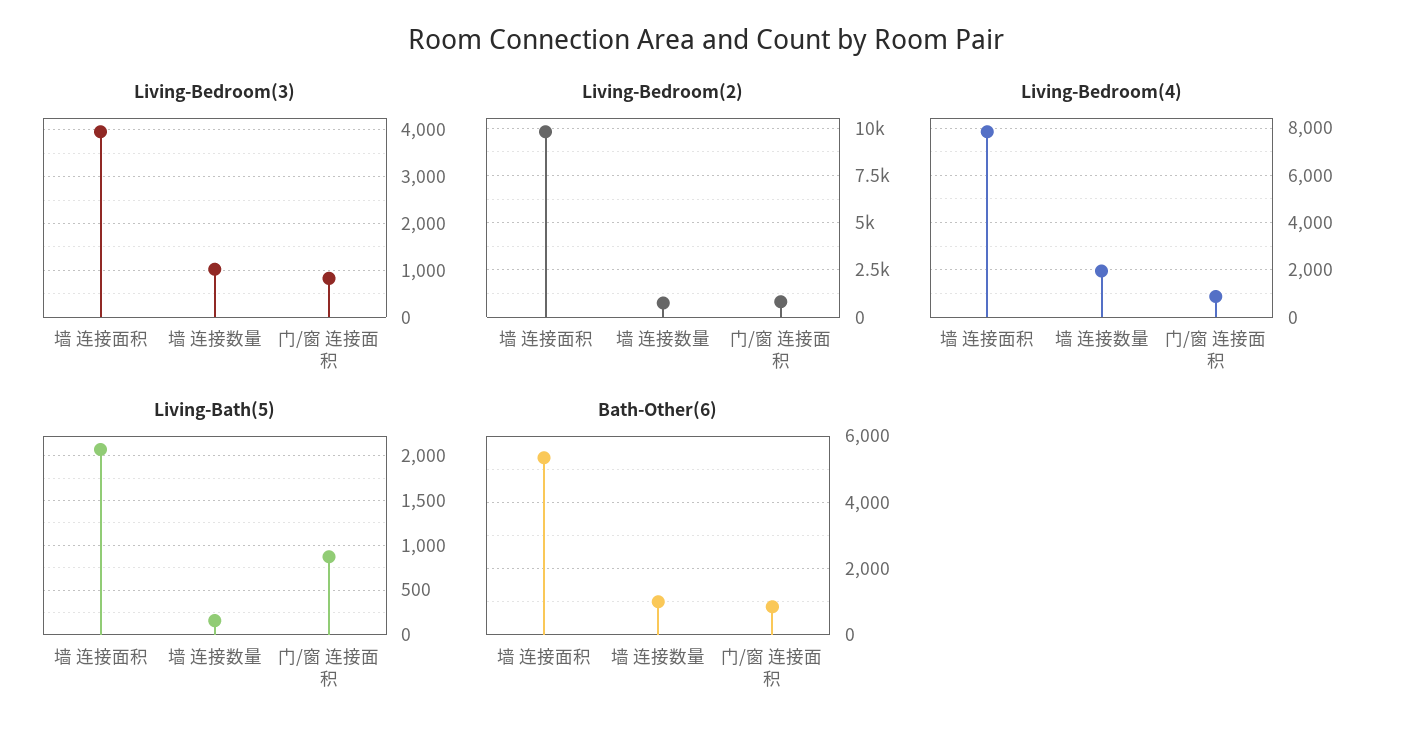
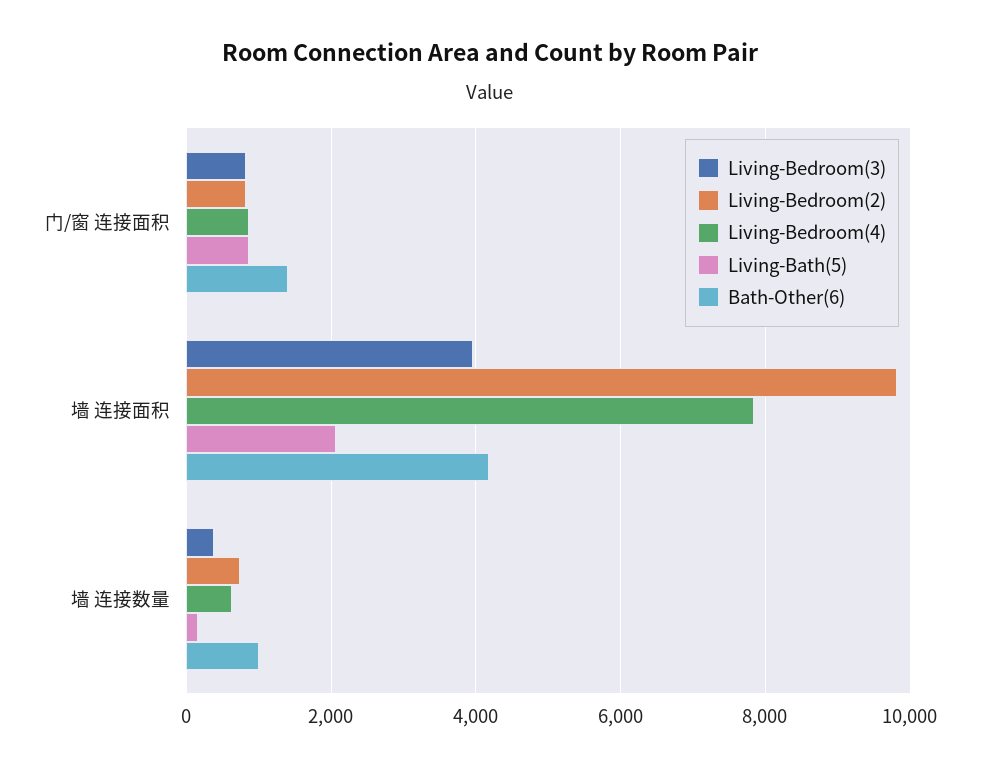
  {
    "Living-Bedroom(3)": {
      "墙 连接面积": 4000,
-     "墙 连接数量": 1000,
+     "墙 连接数量": 400,
      "门/窗 连接面积": 800
    },
    "Living-Bedroom(2)": {
      "墙 连接面积": 9800,
      "墙 连接数量": 800,
      "门/窗 连接面积": 800
    },
    "Living-Bedroom(4)": {
      "墙 连接面积": 7800,
-     "墙 连接数量": 2000,
+     "墙 连接数量": 600,
      "门/窗 连接面积": 800
    },
    "Living-Bath(5)": {
      "墙 连接面积": 2100,
      "墙 连接数量": 200,
      "门/窗 连接面积": 900
    },
    "Bath-Other(6)": {
-     "墙 连接面积": 5400,
+     "墙 连接面积": 4200,
      "墙 连接数量": 1000,
-     "门/窗 连接面积": 800
+     "门/窗 连接面积": 1400
    }
  }

